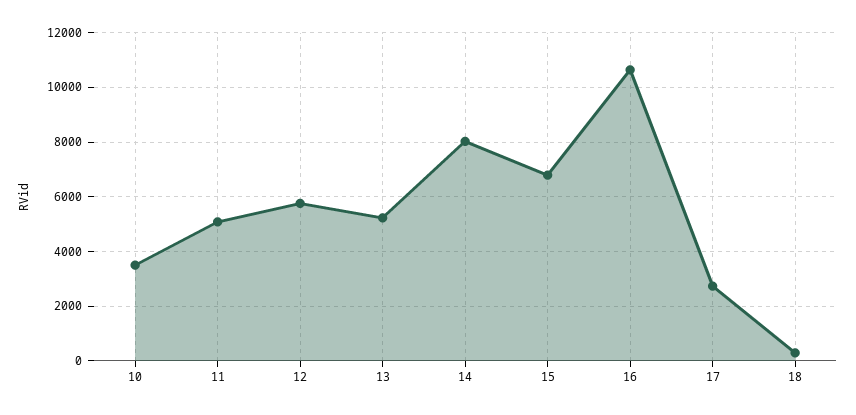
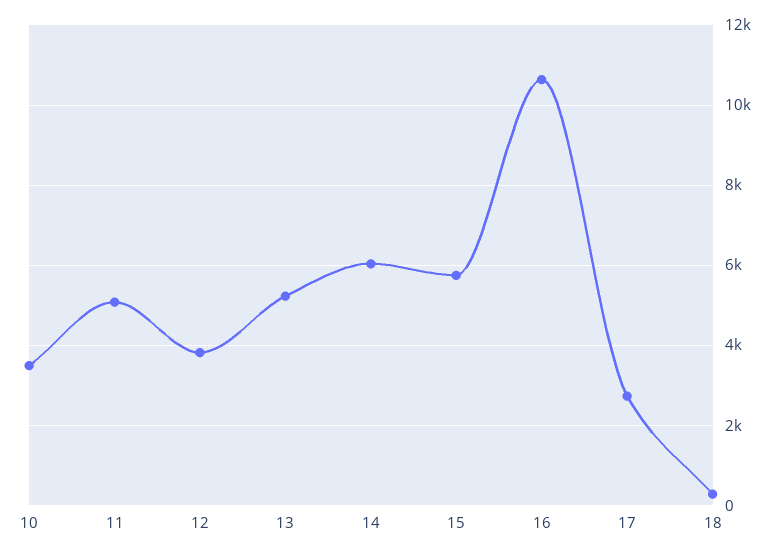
  {
    "10": 3400,
    "11": 5000,
-   "12": 5750,
+   "12": 3800,
    "13": 5200,
-   "14": 8000,
+   "14": 6000,
-   "15": 6750,
+   "15": 5800,
    "16": 10600,
    "17": 2800,
    "18": 200
  }

